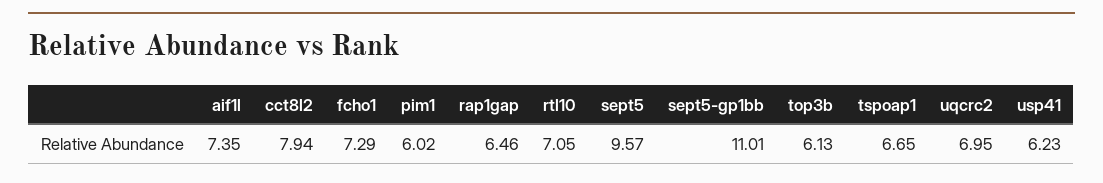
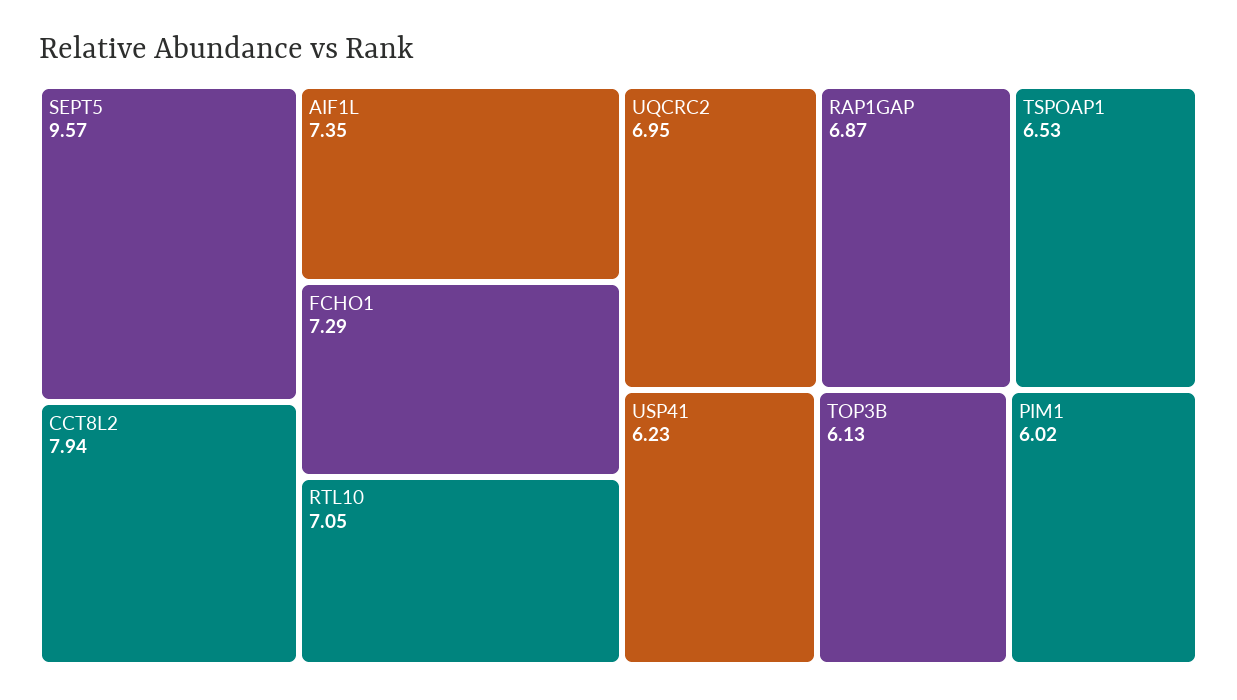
  {
    "aif1l": 7.35,
    "cct8l2": 7.94,
    "fcho1": 7.29,
    "pim1": 6.02,
-   "rap1gap": 6.46,
+   "rap1gap": 6.87,
    "rtl10": 7.05,
    "sept5": 9.57,
-   "sept5-gp1bb": 11.01,
    "top3b": 6.13,
-   "tspoap1": 6.65,
+   "tspoap1": 6.53,
    "uqcrc2": 6.95,
    "usp41": 6.23
  }

